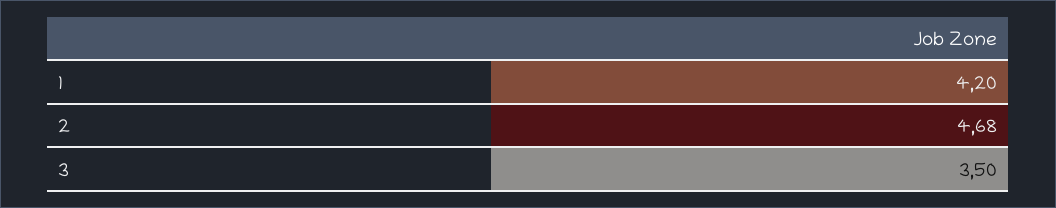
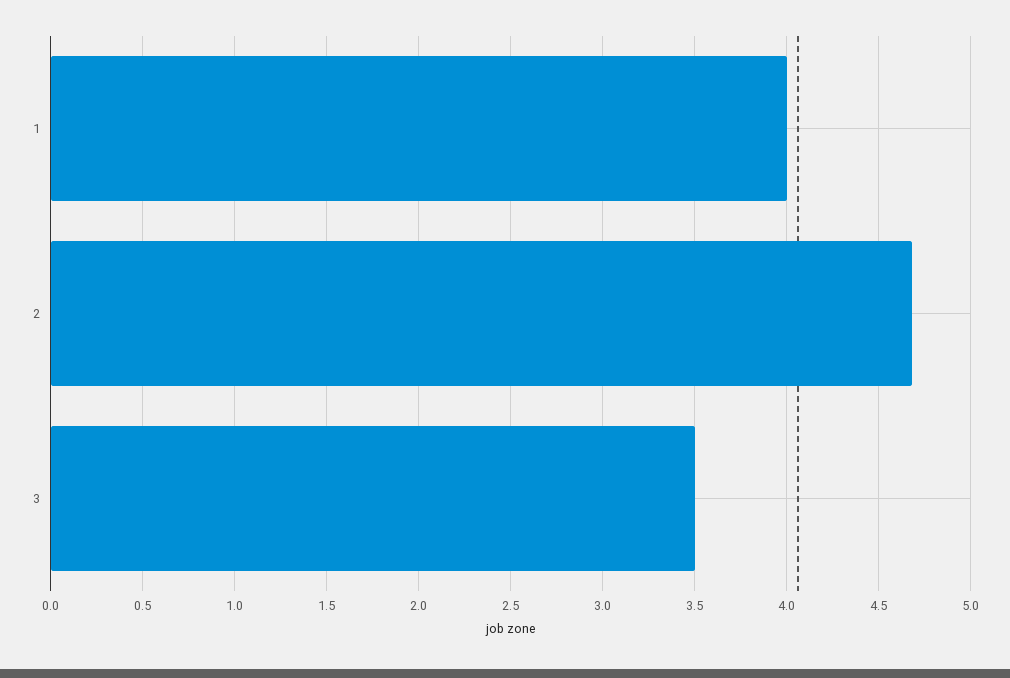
  {
-   "1": 4.2,
+   "1": 4,
    "2": 4.68,
    "3": 3.5
  }

